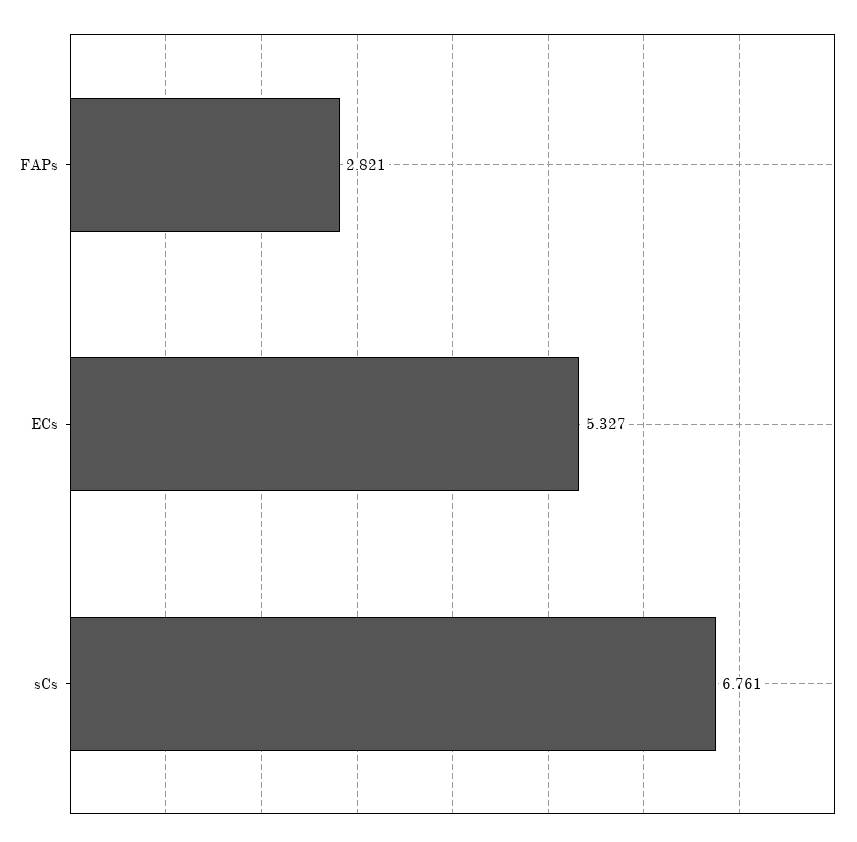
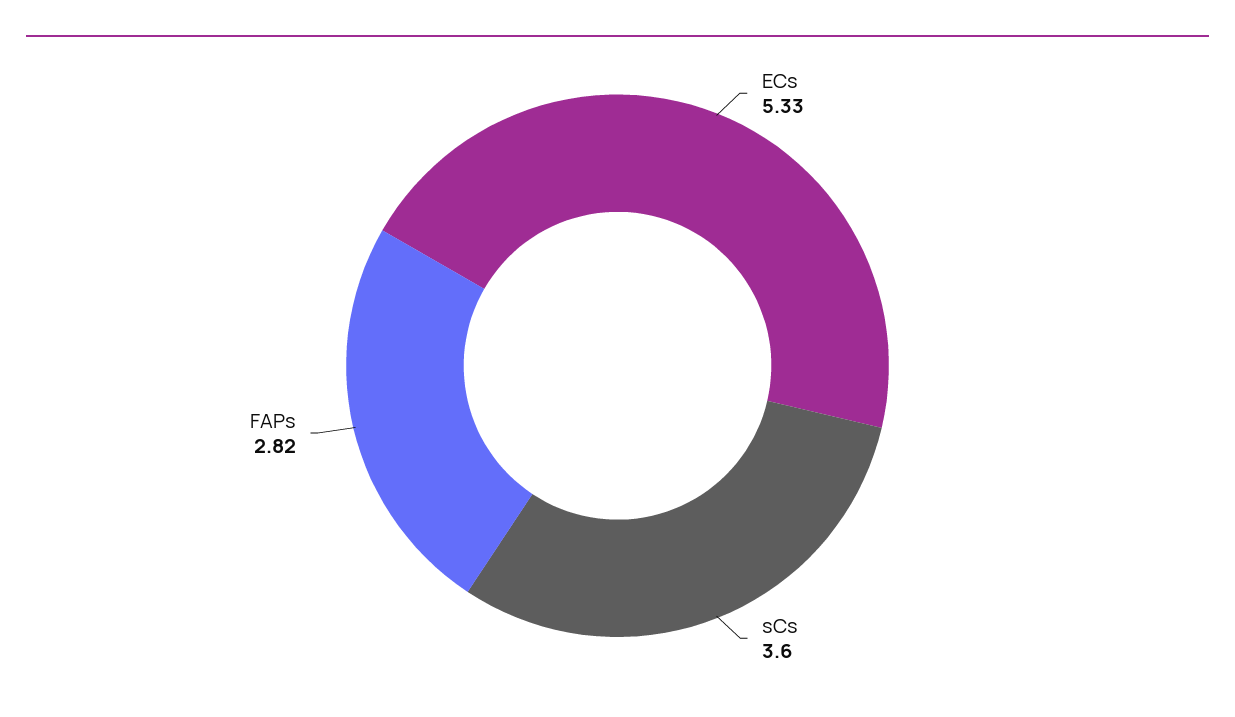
  {
    "FAPs": 2.821,
    "ECs": 5.327,
-   "sCs": 6.761
+   "sCs": 3.6
  }

